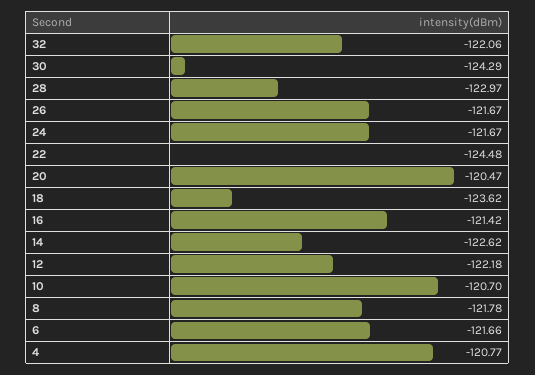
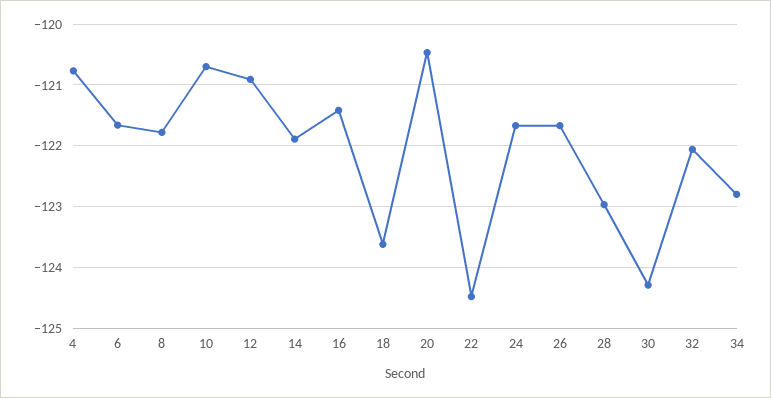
  {
    "32": -122.06,
    "30": -124.29,
    "28": -122.97,
    "26": -121.67,
    "24": -121.67,
    "22": -124.48,
    "20": -120.47,
    "18": -123.62,
    "16": -121.42,
-   "14": -122.62,
+   "14": -121.9,
-   "12": -122.18,
+   "12": -120.9,
    "10": -120.7,
    "8": -121.78,
    "6": -121.66,
-   "4": -120.77
+   "4": -120.77,
+   "34": -122.8
  }

